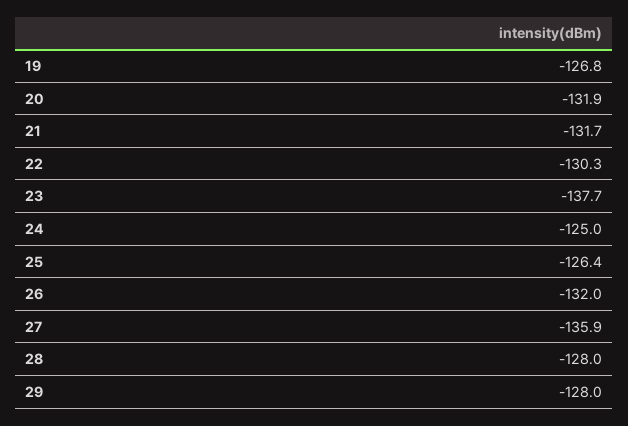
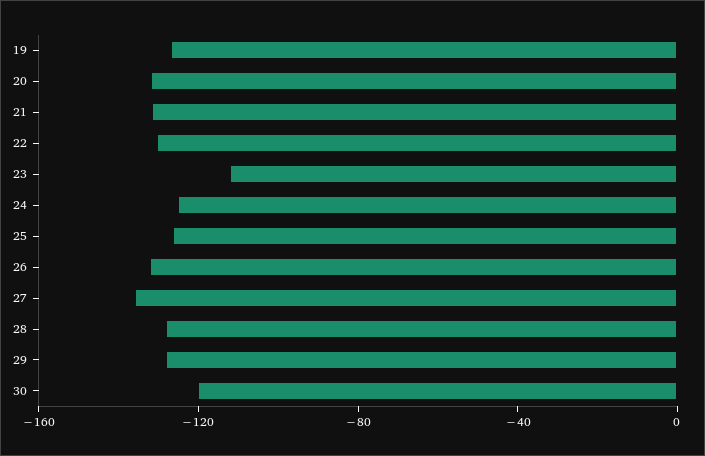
  {
    "19": -126.8,
    "20": -131.9,
    "21": -131.7,
    "22": -130.3,
-   "23": -137.7,
+   "23": -110,
    "24": -125,
    "25": -126.4,
    "26": -132,
    "27": -135.9,
    "28": -128,
-   "29": -128
+   "29": -128,
+   "30": -120
  }

